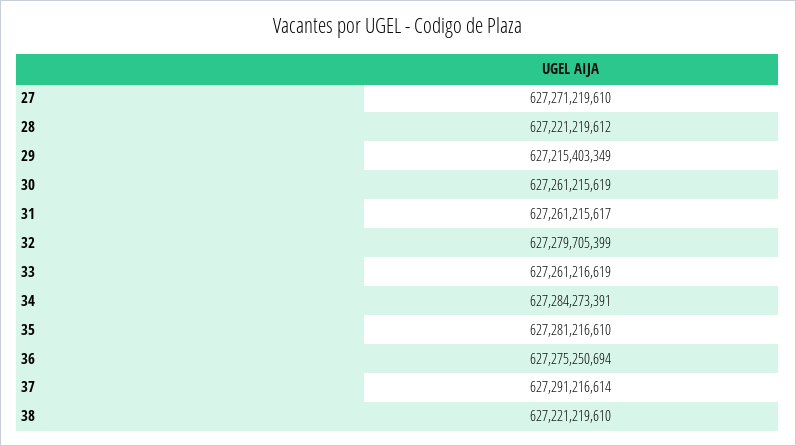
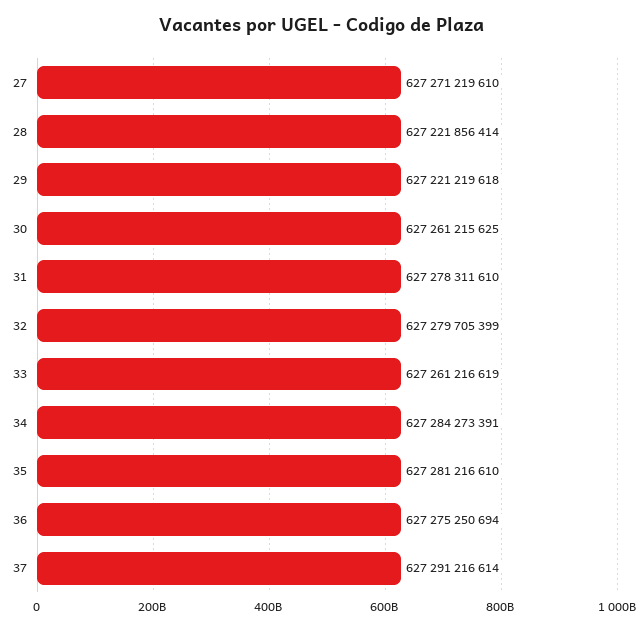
  {
    "27": 627271219610,
-   "28": 627221219612,
+   "28": 627221856414,
-   "29": 627215403349,
+   "29": 627221219618,
-   "30": 627261215619,
+   "30": 627261215625,
-   "31": 627261215617,
+   "31": 627278311610,
    "32": 627279705399,
    "33": 627261216619,
    "34": 627284273391,
    "35": 627281216610,
    "36": 627275250694,
-   "37": 627291216614,
+   "37": 627291216614
-   "38": 627221219610
  }

